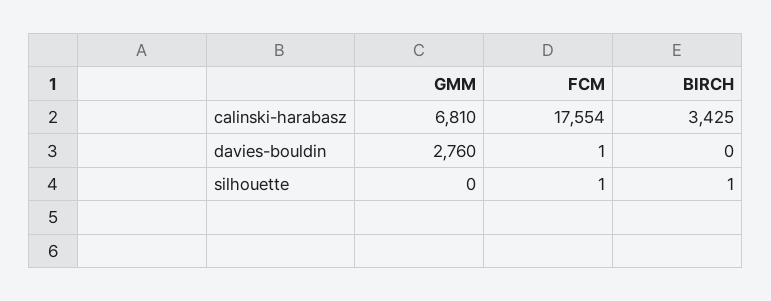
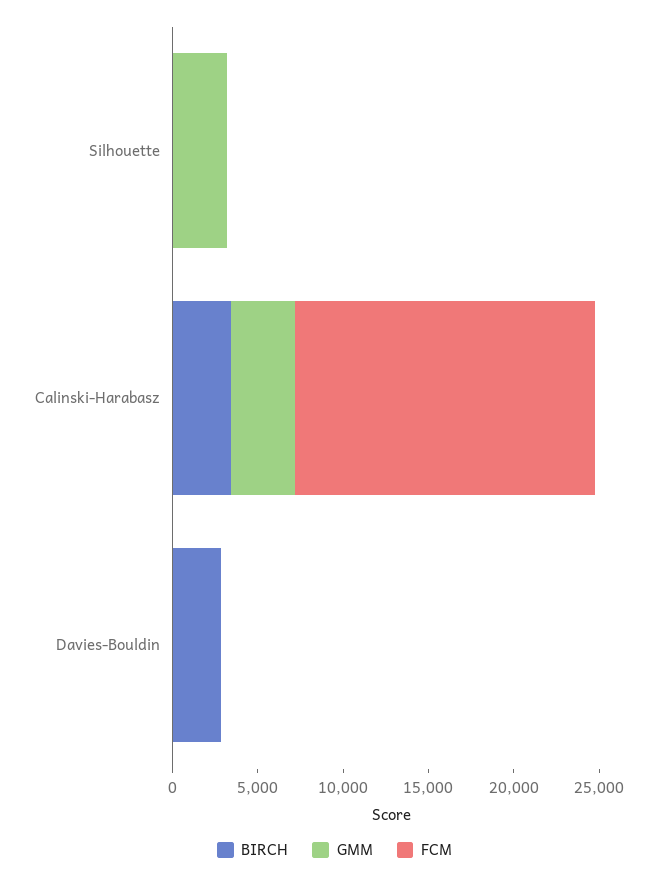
  {
    "GMM": {
-     "calinski-harabasz": 6810,
+     "calinski-harabasz": 4000,
-     "davies-bouldin": 2760,
+     "davies-bouldin": 0,
-     "silhouette": 0
+     "silhouette": 3000
    },
    "FCM": {
      "calinski-harabasz": 17554,
      "davies-bouldin": 1,
      "silhouette": 1
    },
    "BIRCH": {
      "calinski-harabasz": 3425,
-     "davies-bouldin": 0,
+     "davies-bouldin": 3000,
      "silhouette": 1
    }
  }

